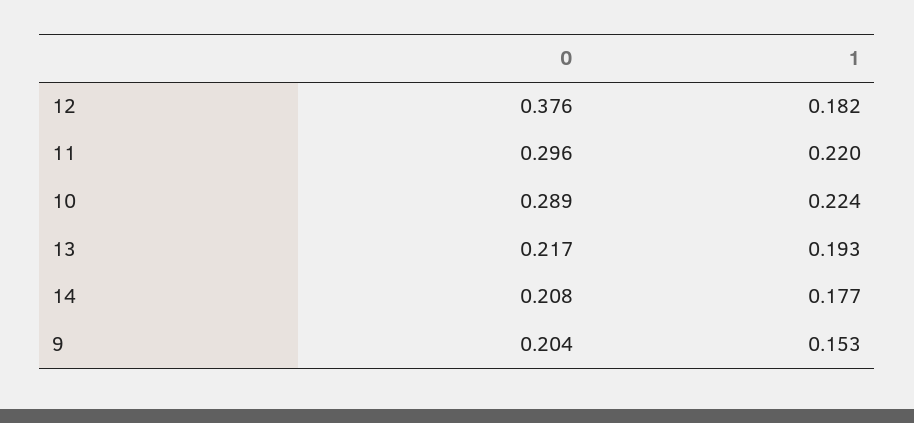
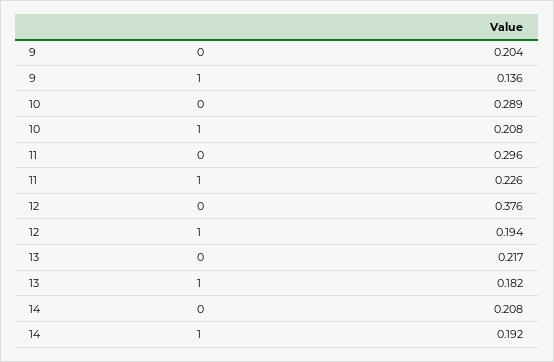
  {
    "0": {
      "12": 0.376,
      "11": 0.296,
      "10": 0.289,
      "13": 0.217,
      "14": 0.208,
      "9": 0.204
    },
    "1": {
-     "12": 0.182,
+     "12": 0.194,
-     "11": 0.22,
+     "11": 0.226,
-     "10": 0.224,
+     "10": 0.208,
-     "13": 0.193,
+     "13": 0.182,
-     "14": 0.177,
+     "14": 0.192,
-     "9": 0.153
+     "9": 0.136
    }
  }

